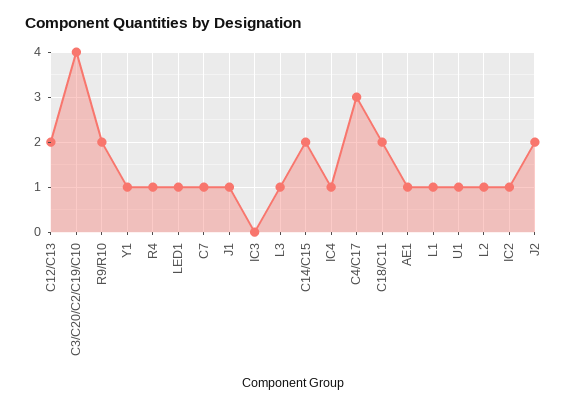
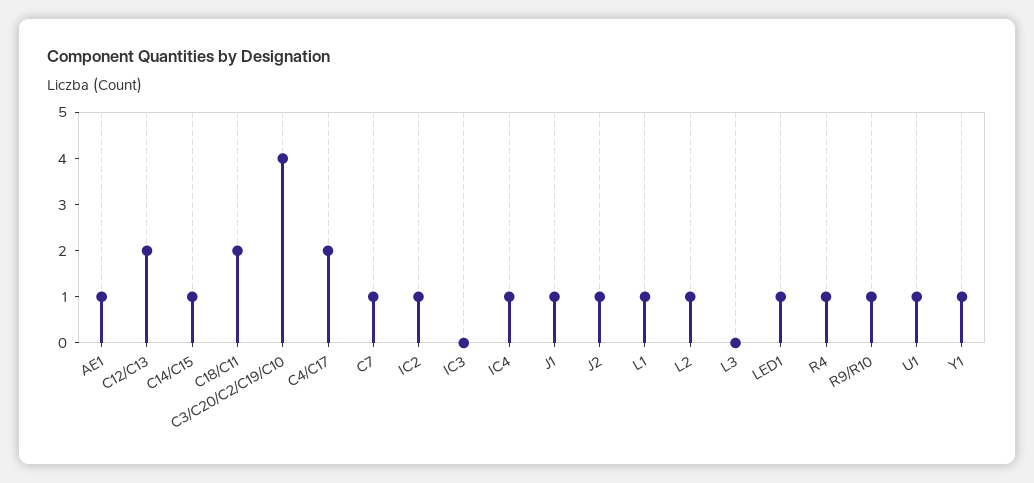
  {
    "C12/C13": 2,
    "C3/C20/C2/C19/C10": 4,
-   "R9/R10": 2,
+   "R9/R10": 1,
    "Y1": 1,
    "R4": 1,
    "LED1": 1,
    "C7": 1,
    "J1": 1,
    "IC3": 0,
-   "L3": 1,
+   "L3": 0,
-   "C14/C15": 2,
+   "C14/C15": 1,
    "IC4": 1,
-   "C4/C17": 3,
+   "C4/C17": 2,
    "C18/C11": 2,
    "AE1": 1,
    "L1": 1,
    "U1": 1,
    "L2": 1,
    "IC2": 1,
-   "J2": 2
+   "J2": 1
  }

